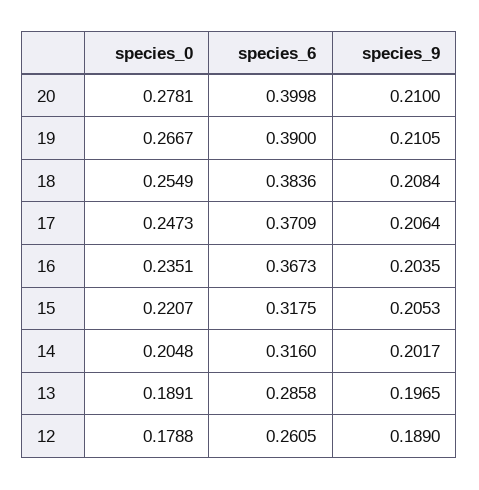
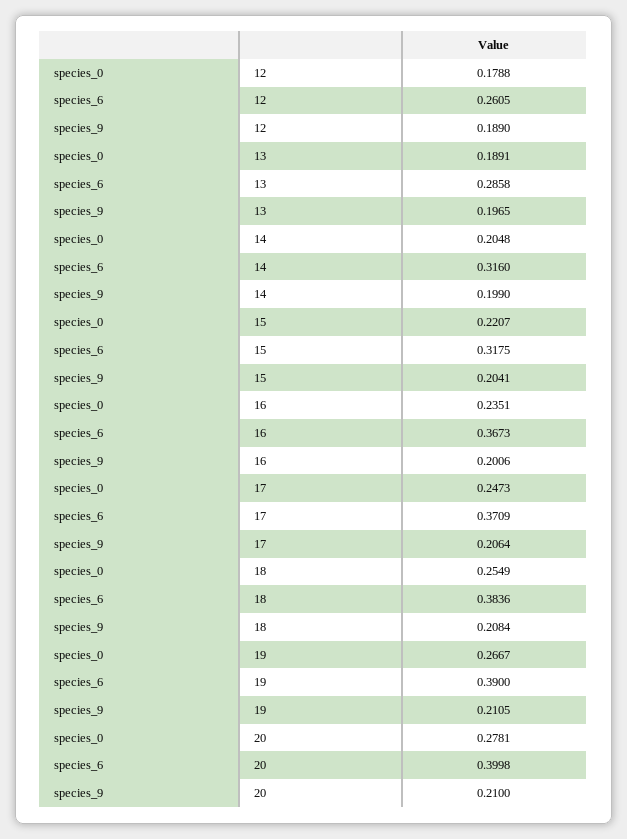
  {
    "species_0": {
      "20": 0.2781,
      "19": 0.2667,
      "18": 0.2549,
      "17": 0.2473,
      "16": 0.2351,
      "15": 0.2207,
      "14": 0.2048,
      "13": 0.1891,
      "12": 0.1788
    },
    "species_6": {
      "20": 0.3998,
      "19": 0.39,
      "18": 0.3836,
      "17": 0.3709,
      "16": 0.3673,
      "15": 0.3175,
      "14": 0.316,
      "13": 0.2858,
      "12": 0.2605
    },
    "species_9": {
      "20": 0.21,
      "19": 0.2105,
      "18": 0.2084,
      "17": 0.2064,
-     "16": 0.2035,
+     "16": 0.2006,
-     "15": 0.2053,
+     "15": 0.2041,
-     "14": 0.2017,
+     "14": 0.199,
      "13": 0.1965,
      "12": 0.189
    }
  }

